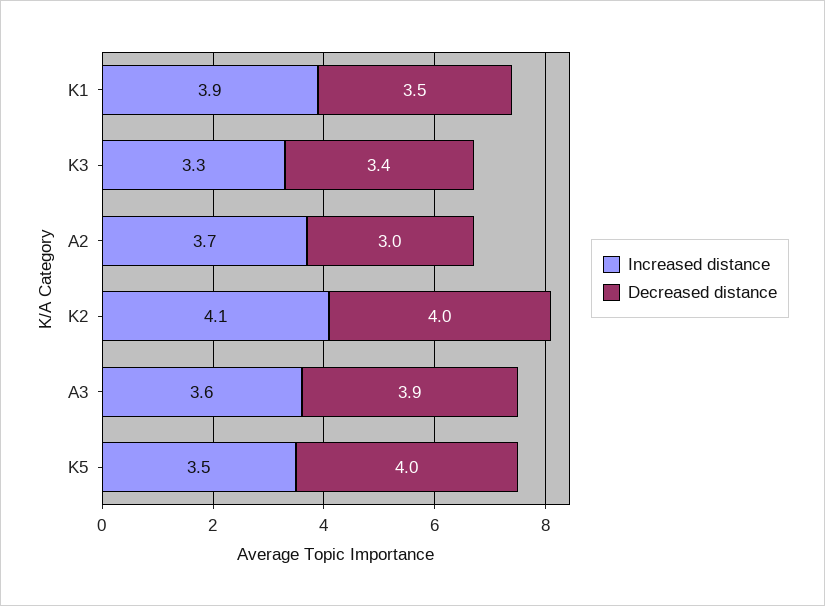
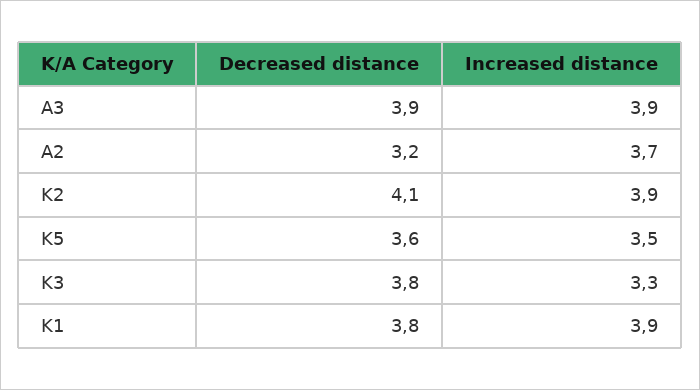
  {
    "Increased distance": {
      "K1": 3.9,
      "K3": 3.3,
      "A2": 3.7,
-     "K2": 4.1,
+     "K2": 3.9,
-     "A3": 3.6,
+     "A3": 3.9,
      "K5": 3.5
    },
    "Decreased distance": {
-     "K1": 3.5,
+     "K1": 3.8,
-     "K3": 3.4,
+     "K3": 3.8,
-     "A2": 3,
+     "A2": 3.2,
-     "K2": 4,
+     "K2": 4.1,
      "A3": 3.9,
-     "K5": 4
+     "K5": 3.6
    }
  }

